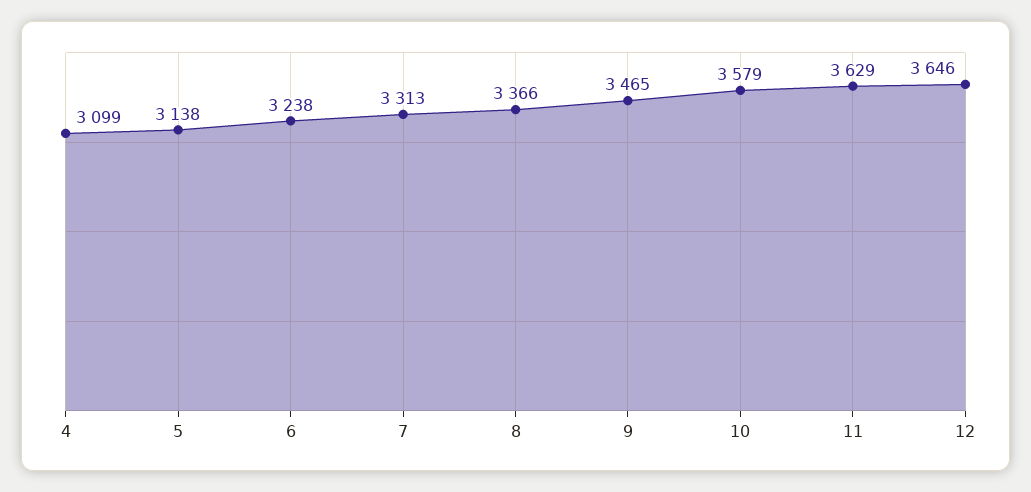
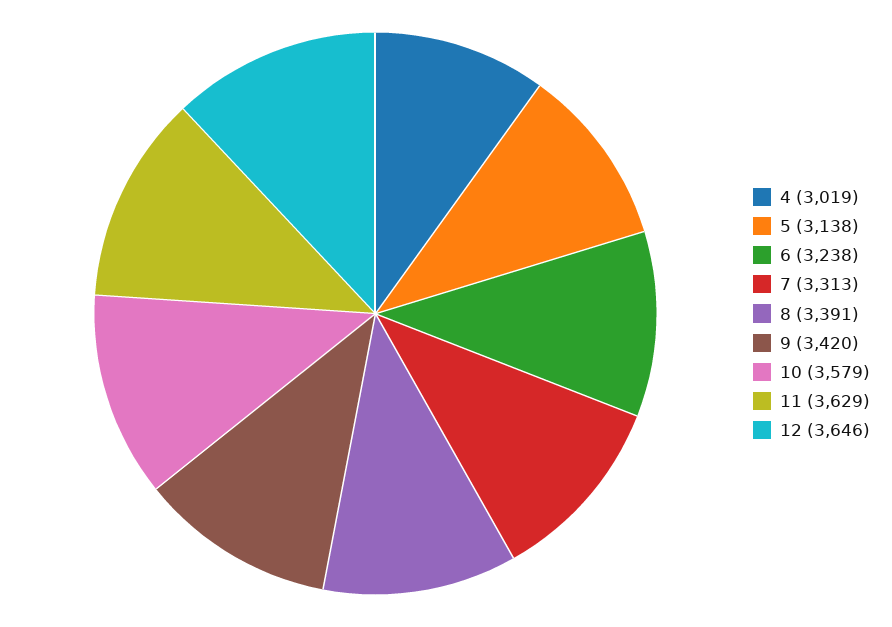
  {
-   "4": 3099,
+   "4": 3019,
    "5": 3138,
    "6": 3238,
    "7": 3313,
-   "8": 3366,
+   "8": 3391,
-   "9": 3465,
+   "9": 3420,
    "10": 3579,
    "11": 3629,
    "12": 3646
  }

